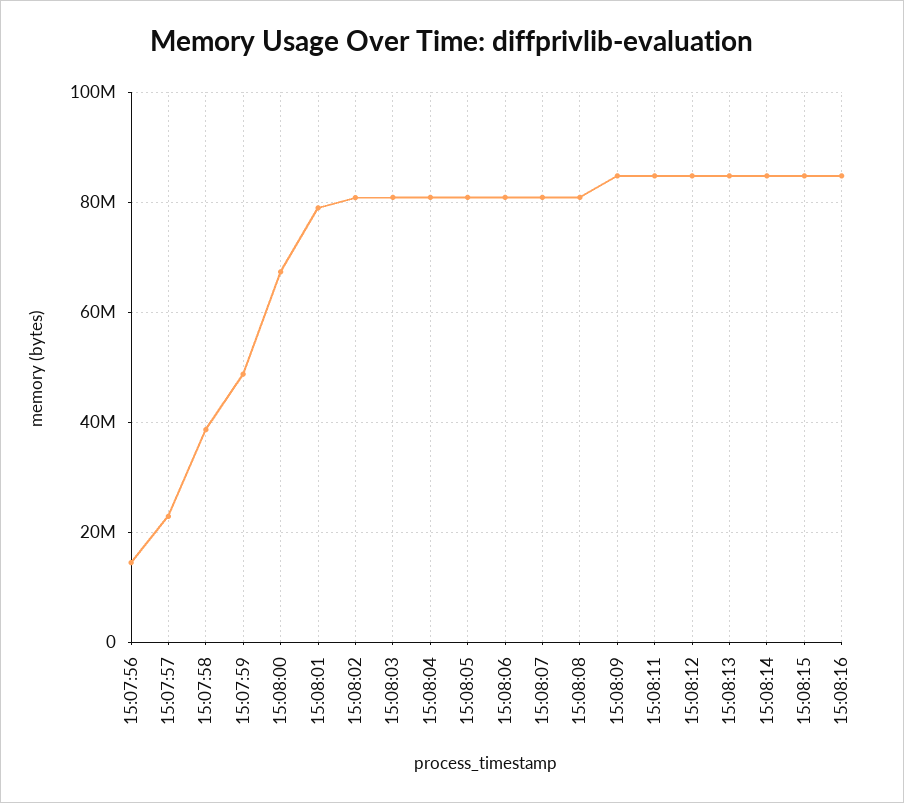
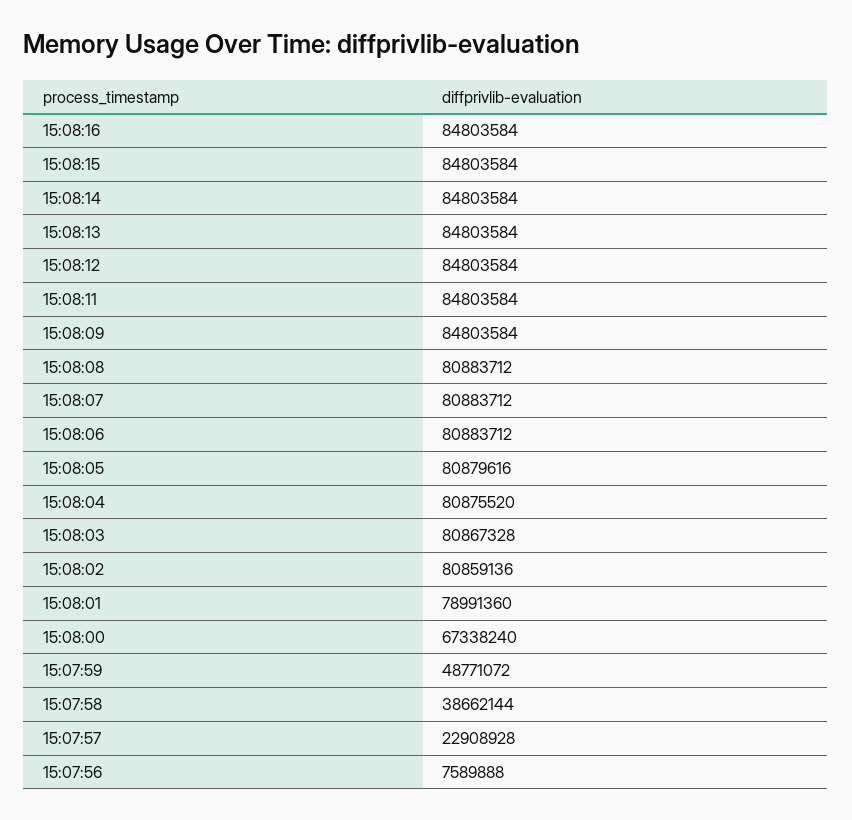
  {
-   "15:07:56": 14000000,
+   "15:07:56": 7589888,
    "15:07:57": 22908928,
    "15:07:58": 38662144,
    "15:07:59": 48771072,
    "15:08:00": 67338240,
    "15:08:01": 78991360,
    "15:08:02": 80859136,
    "15:08:03": 80867328,
    "15:08:04": 80875520,
    "15:08:05": 80879616,
    "15:08:06": 80883712,
    "15:08:07": 80883712,
    "15:08:08": 80883712,
    "15:08:09": 84803584,
    "15:08:11": 84803584,
    "15:08:12": 84803584,
    "15:08:13": 84803584,
    "15:08:14": 84803584,
    "15:08:15": 84803584,
    "15:08:16": 84803584
  }

